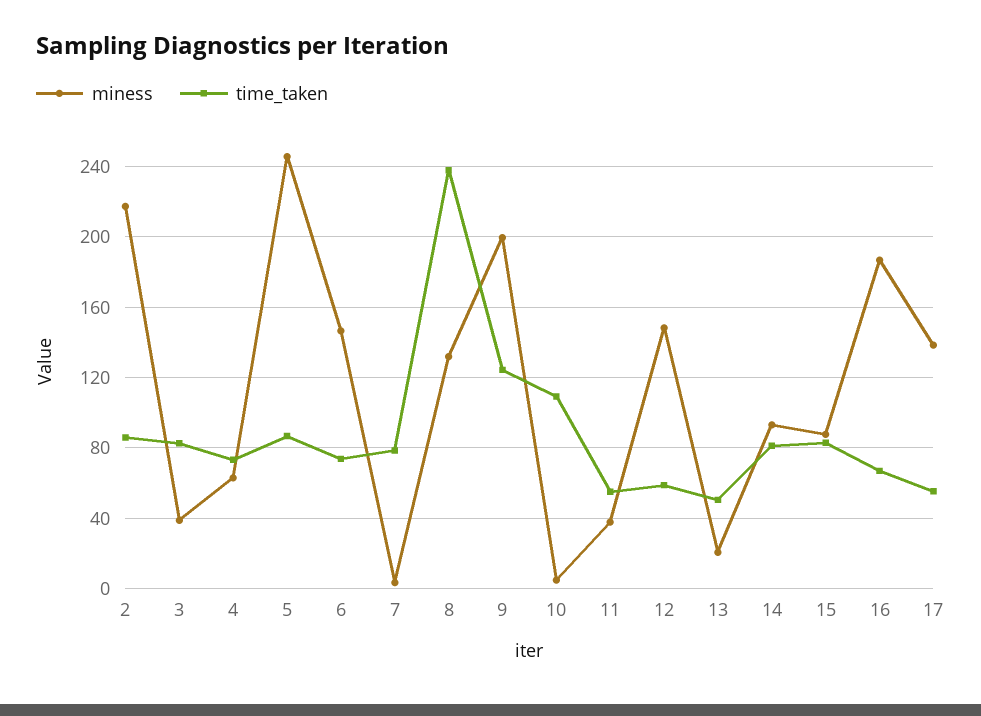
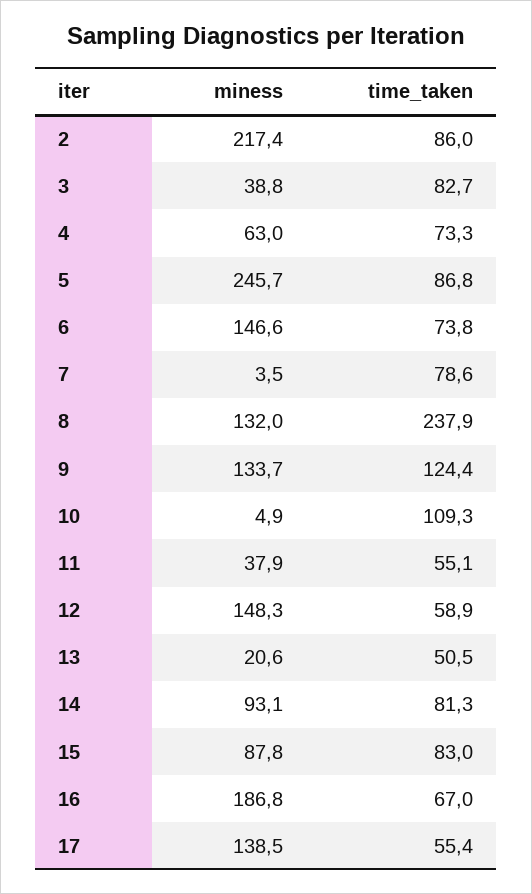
  {
    "miness": {
      "2": 217.4,
      "3": 38.8,
      "4": 63,
      "5": 245.7,
      "6": 146.6,
      "7": 3.5,
      "8": 132,
-     "9": 200,
+     "9": 133.7,
      "10": 4.9,
      "11": 37.9,
      "12": 148.3,
      "13": 20.6,
      "14": 93.1,
      "15": 87.8,
      "16": 186.8,
      "17": 138.5
    },
    "time_taken": {
      "2": 86,
      "3": 82.7,
      "4": 73.3,
      "5": 86.8,
      "6": 73.8,
      "7": 78.6,
      "8": 237.9,
      "9": 124.4,
      "10": 109.3,
      "11": 55.1,
      "12": 58.9,
      "13": 50.5,
      "14": 81.3,
      "15": 83,
      "16": 67,
      "17": 55.4
    }
  }

